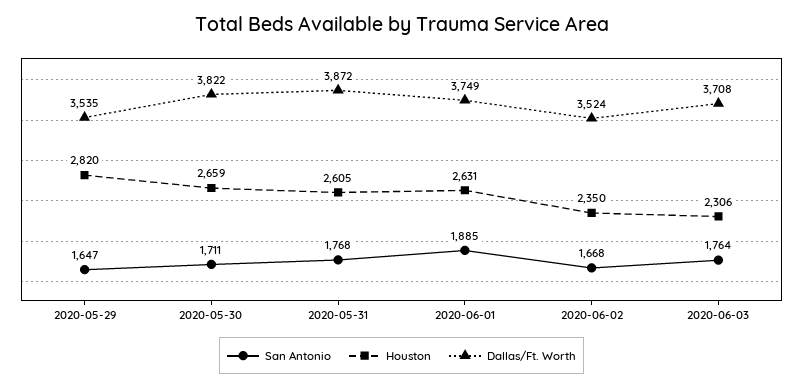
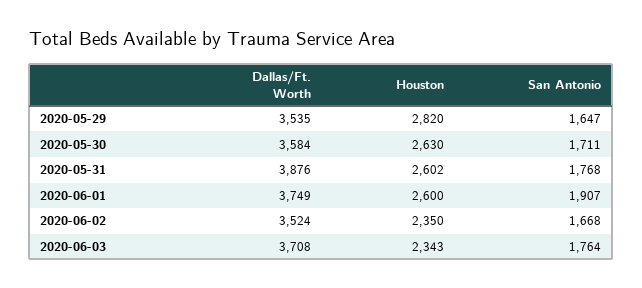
  {
    "San Antonio": {
      "2020-05-29": 1647,
      "2020-05-30": 1711,
      "2020-05-31": 1768,
-     "2020-06-01": 1885,
+     "2020-06-01": 1907,
      "2020-06-02": 1668,
      "2020-06-03": 1764
    },
    "Houston": {
      "2020-05-29": 2820,
-     "2020-05-30": 2659,
+     "2020-05-30": 2630,
-     "2020-05-31": 2605,
+     "2020-05-31": 2602,
-     "2020-06-01": 2631,
+     "2020-06-01": 2600,
      "2020-06-02": 2350,
-     "2020-06-03": 2306
+     "2020-06-03": 2343
    },
    "Dallas/Ft. Worth": {
      "2020-05-29": 3535,
-     "2020-05-30": 3822,
+     "2020-05-30": 3584,
-     "2020-05-31": 3872,
+     "2020-05-31": 3876,
      "2020-06-01": 3749,
      "2020-06-02": 3524,
      "2020-06-03": 3708
    }
  }

